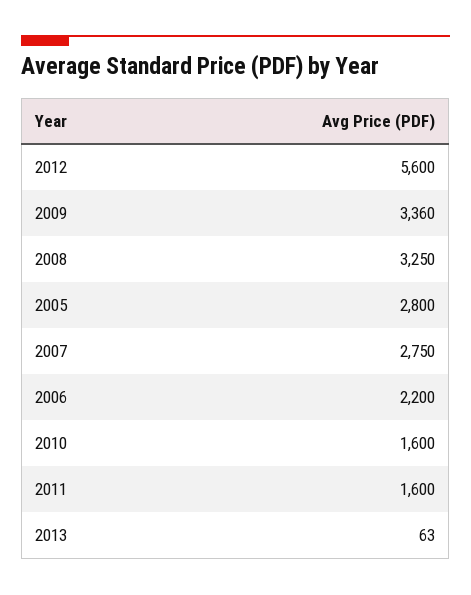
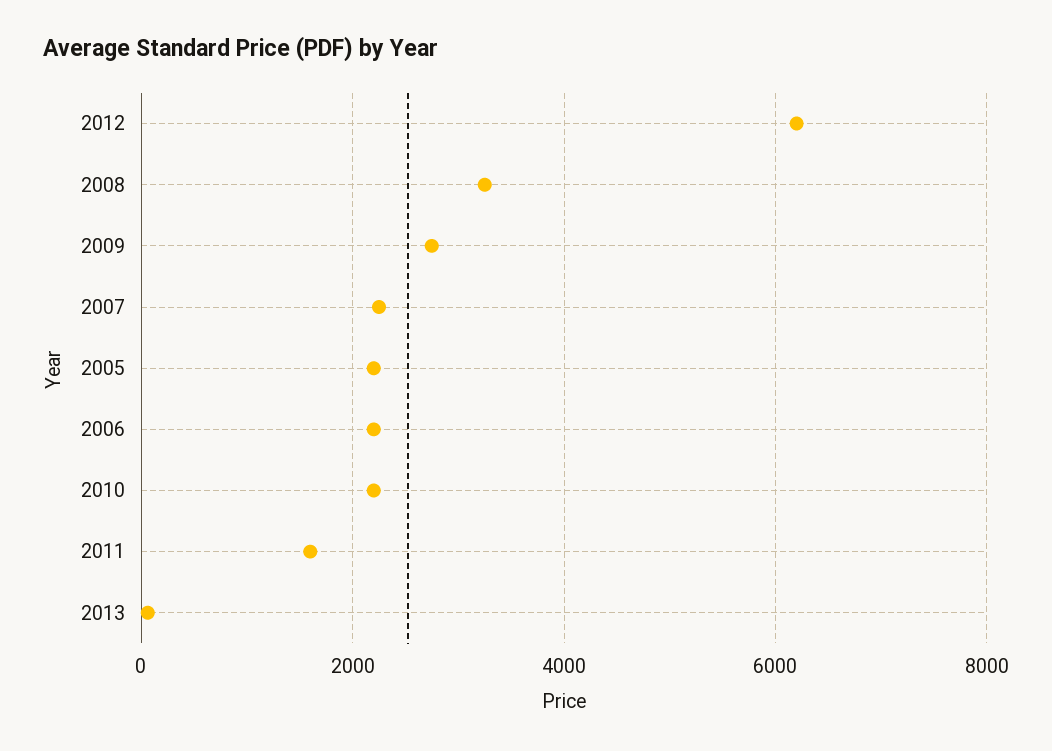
  {
-   "2012": 5600,
+   "2012": 6200,
-   "2009": 3360,
+   "2009": 2800,
    "2008": 3250,
-   "2005": 2800,
+   "2005": 2200,
-   "2007": 2750,
+   "2007": 2200,
    "2006": 2200,
-   "2010": 1600,
+   "2010": 2200,
    "2011": 1600,
    "2013": 63
  }

